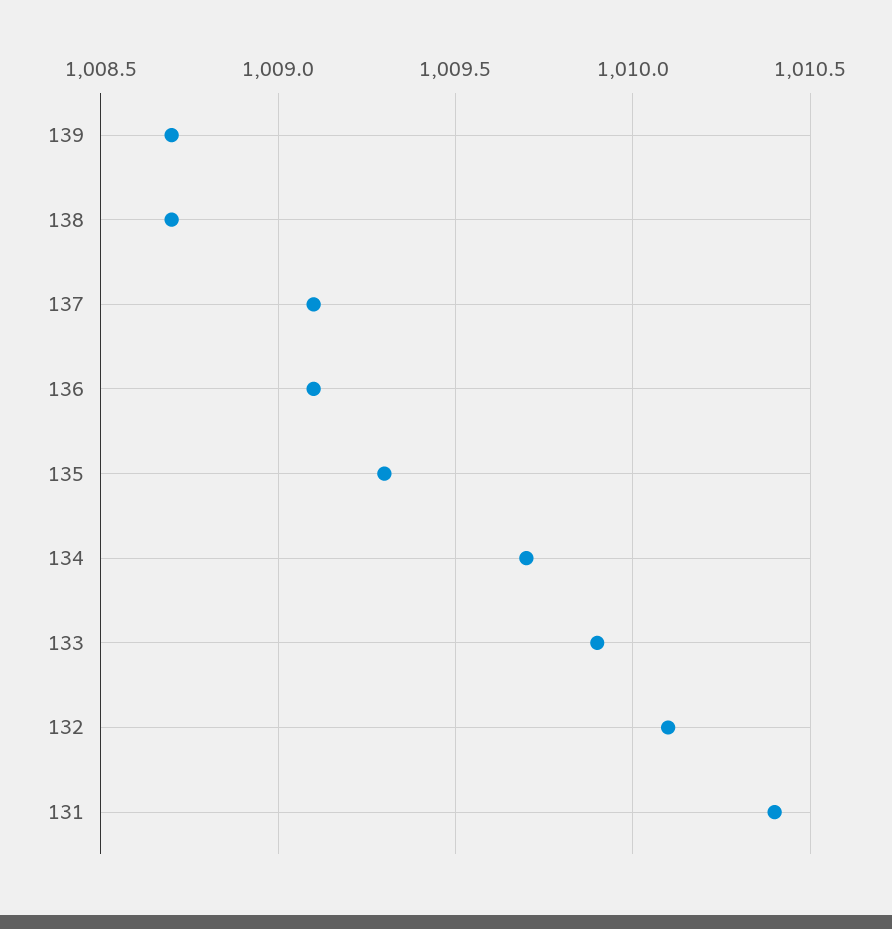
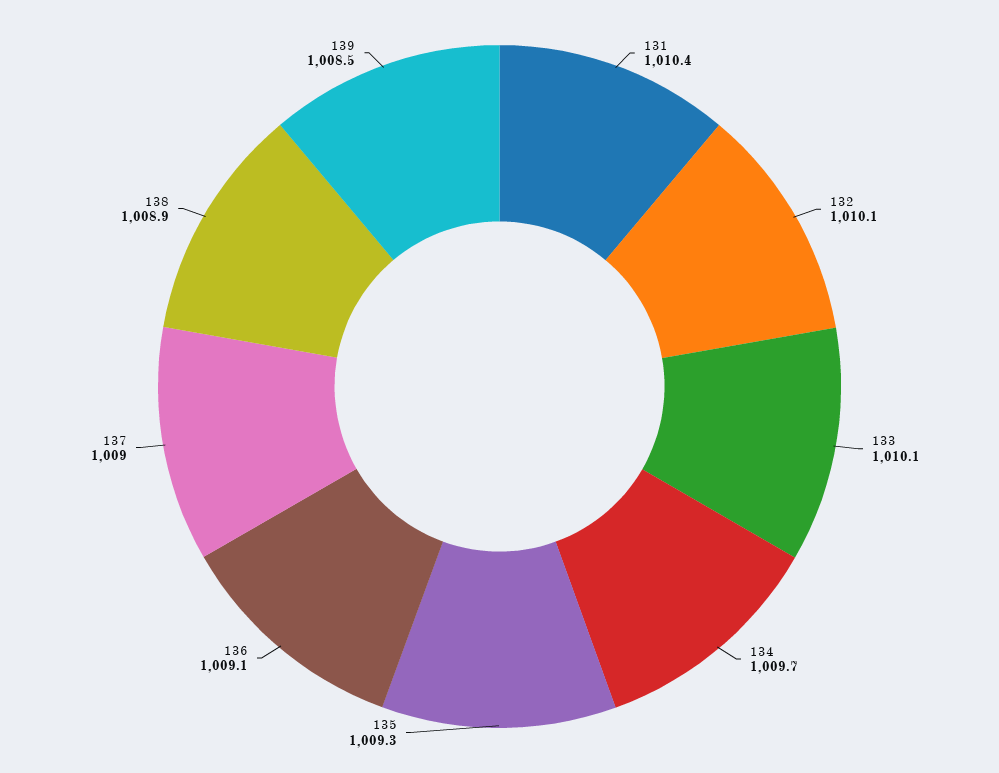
  {
-   "139": 1008.7,
+   "139": 1008.5,
-   "138": 1008.7,
+   "138": 1008.9,
-   "137": 1009.1,
+   "137": 1009,
    "136": 1009.1,
    "135": 1009.3,
    "134": 1009.7,
-   "133": 1009.9,
+   "133": 1010.1,
    "132": 1010.1,
    "131": 1010.4
  }

